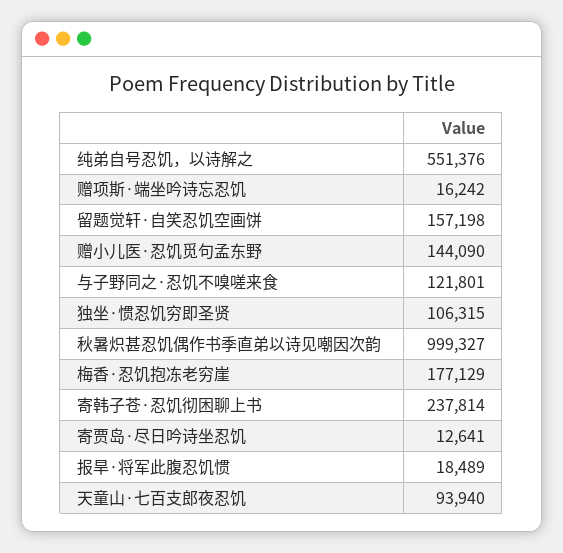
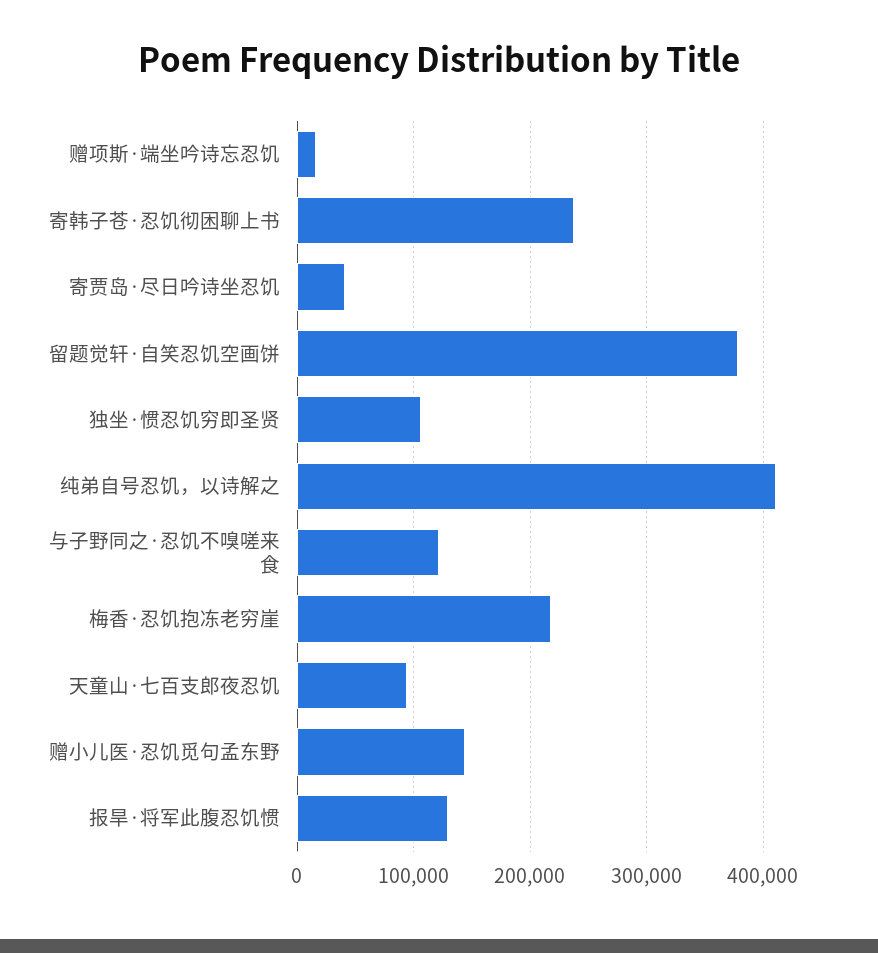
  {
-   "纯弟自号忍饥，以诗解之": 551376,
+   "纯弟自号忍饥，以诗解之": 410000,
    "赠项斯·端坐吟诗忘忍饥": 16242,
-   "留题觉轩·自笑忍饥空画饼": 157198,
+   "留题觉轩·自笑忍饥空画饼": 380000,
    "赠小儿医·忍饥觅句孟东野": 144090,
    "与子野同之·忍饥不嗅嗟来食": 121801,
    "独坐·惯忍饥穷即圣贤": 106315,
-   "秋暑炽甚忍饥偶作书季直弟以诗见嘲因次韵": 999327,
-   "梅香·忍饥抱冻老穷崖": 177129,
+   "梅香·忍饥抱冻老穷崖": 220000,
    "寄韩子苍·忍饥彻困聊上书": 237814,
-   "寄贾岛·尽日吟诗坐忍饥": 12641,
+   "寄贾岛·尽日吟诗坐忍饥": 40000,
-   "报旱·将军此腹忍饥惯": 18489,
+   "报旱·将军此腹忍饥惯": 130000,
    "天童山·七百支郎夜忍饥": 93940
  }

